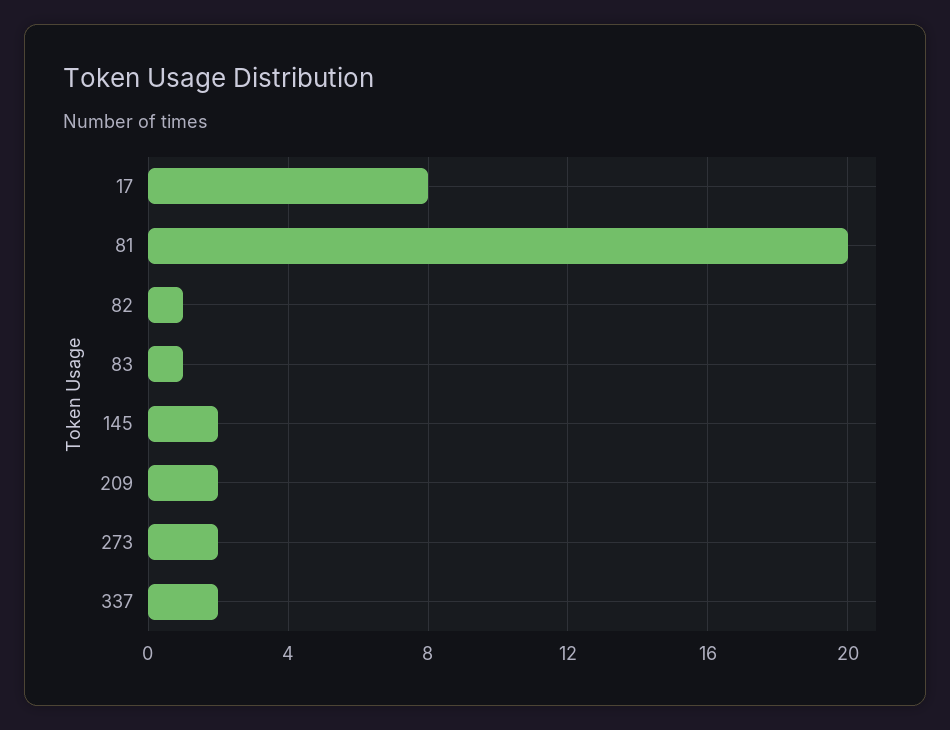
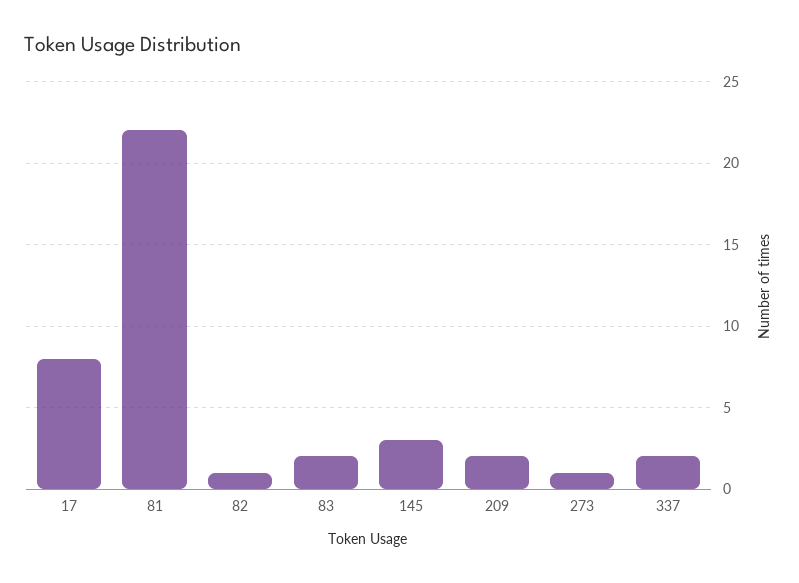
  {
    "17": 8,
-   "81": 20,
+   "81": 22,
    "82": 1,
-   "83": 1,
+   "83": 2,
-   "145": 2,
+   "145": 3,
    "209": 2,
-   "273": 2,
+   "273": 1,
    "337": 2
  }

